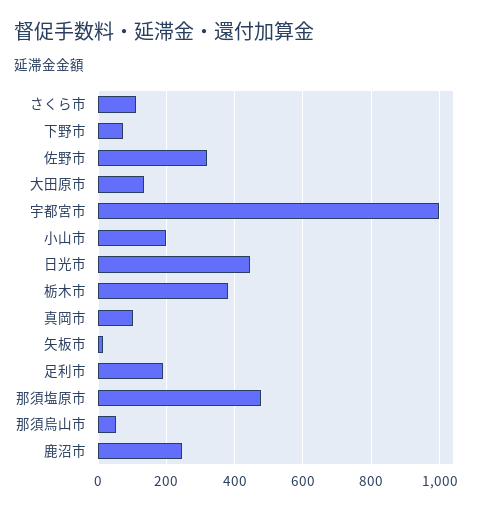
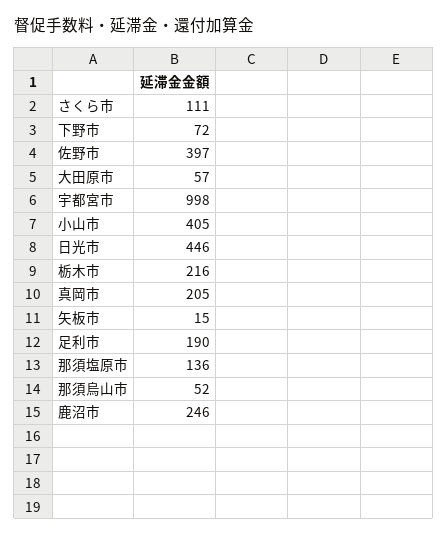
  {
    "さくら市": 111,
    "下野市": 72,
-   "佐野市": 320,
+   "佐野市": 397,
-   "大田原市": 140,
+   "大田原市": 57,
    "宇都宮市": 998,
-   "小山市": 200,
+   "小山市": 405,
    "日光市": 446,
-   "栃木市": 380,
+   "栃木市": 216,
-   "真岡市": 100,
+   "真岡市": 205,
    "矢板市": 15,
    "足利市": 190,
-   "那須塩原市": 480,
+   "那須塩原市": 136,
    "那須烏山市": 52,
    "鹿沼市": 246
  }

